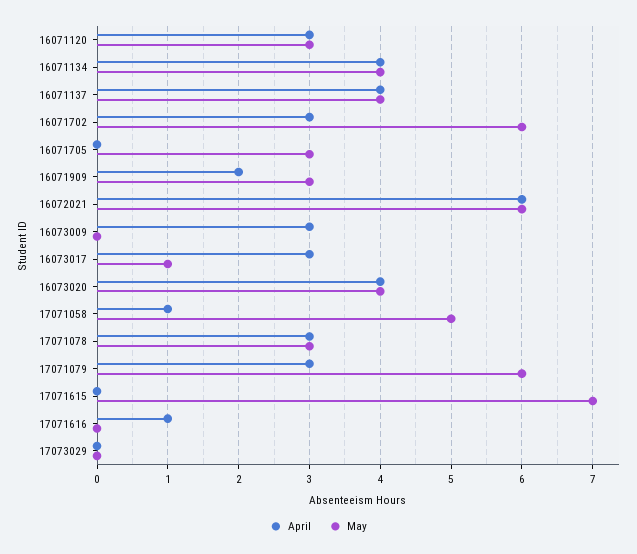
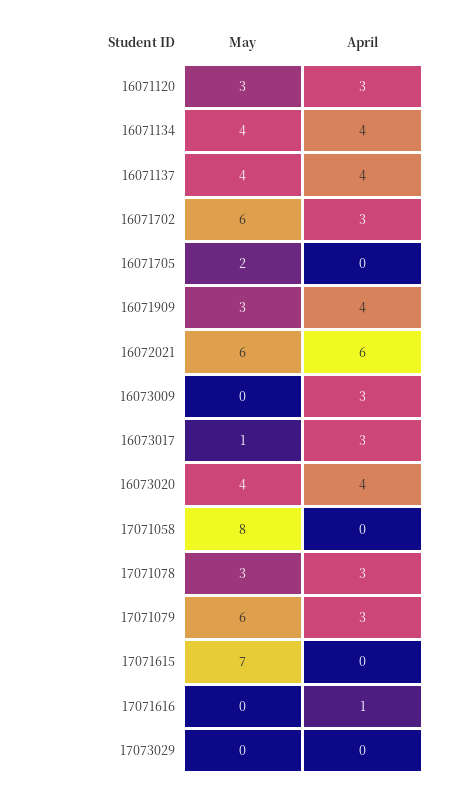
  {
    "April": {
      "16071120": 3,
      "16071134": 4,
      "16071137": 4,
      "16071702": 3,
      "16071705": 0,
-     "16071909": 2,
+     "16071909": 4,
      "16072021": 6,
      "16073009": 3,
      "16073017": 3,
      "16073020": 4,
-     "17071058": 1,
+     "17071058": 0,
      "17071078": 3,
      "17071079": 3,
      "17071615": 0,
      "17071616": 1,
      "17073029": 0
    },
    "May": {
      "16071120": 3,
      "16071134": 4,
      "16071137": 4,
      "16071702": 6,
-     "16071705": 3,
+     "16071705": 2,
      "16071909": 3,
      "16072021": 6,
      "16073009": 0,
      "16073017": 1,
      "16073020": 4,
-     "17071058": 5,
+     "17071058": 8,
      "17071078": 3,
      "17071079": 6,
      "17071615": 7,
      "17071616": 0,
      "17073029": 0
    }
  }

